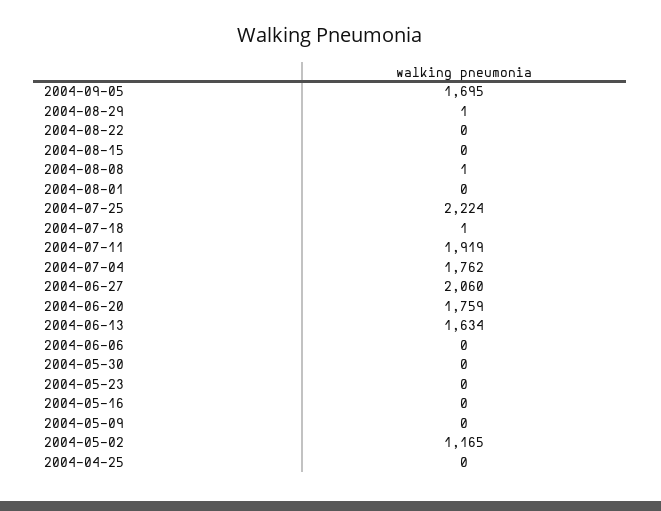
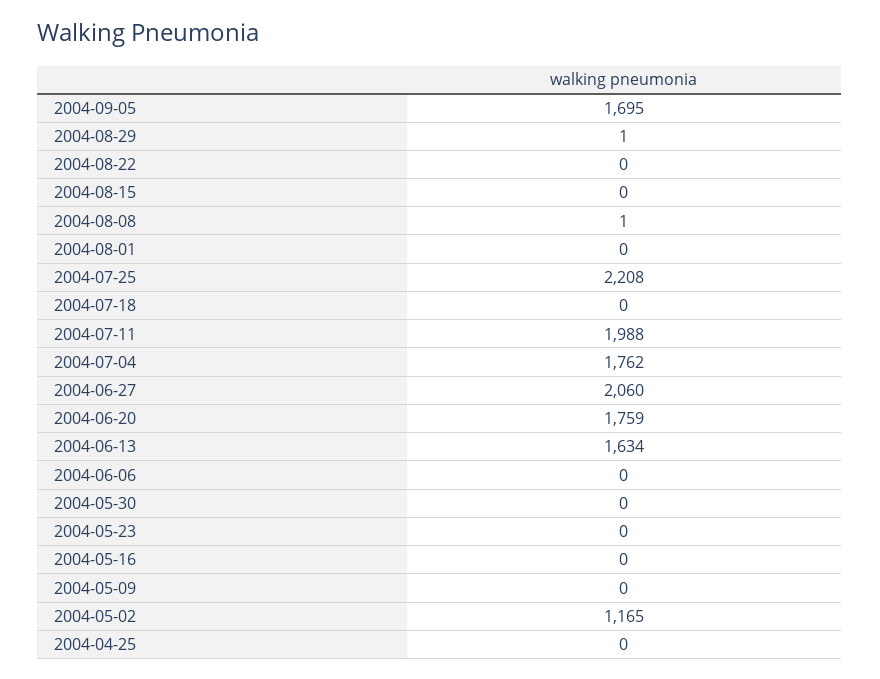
  {
    "2004-09-05": 1695,
    "2004-08-29": 1,
    "2004-08-22": 0,
    "2004-08-15": 0,
    "2004-08-08": 1,
    "2004-08-01": 0,
-   "2004-07-25": 2224,
+   "2004-07-25": 2208,
-   "2004-07-18": 1,
+   "2004-07-18": 0,
-   "2004-07-11": 1919,
+   "2004-07-11": 1988,
    "2004-07-04": 1762,
    "2004-06-27": 2060,
    "2004-06-20": 1759,
    "2004-06-13": 1634,
    "2004-06-06": 0,
    "2004-05-30": 0,
    "2004-05-23": 0,
    "2004-05-16": 0,
    "2004-05-09": 0,
    "2004-05-02": 1165,
    "2004-04-25": 0
  }

